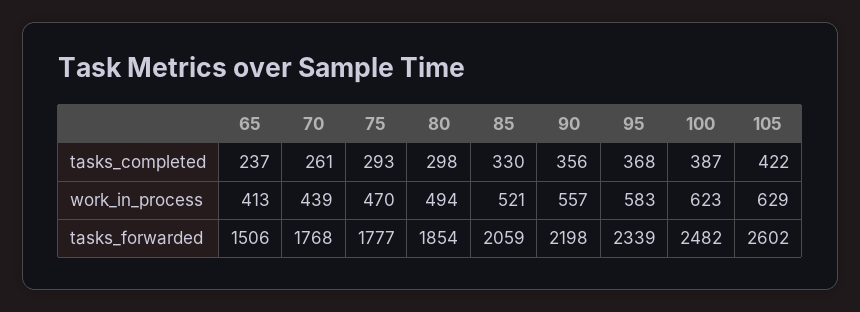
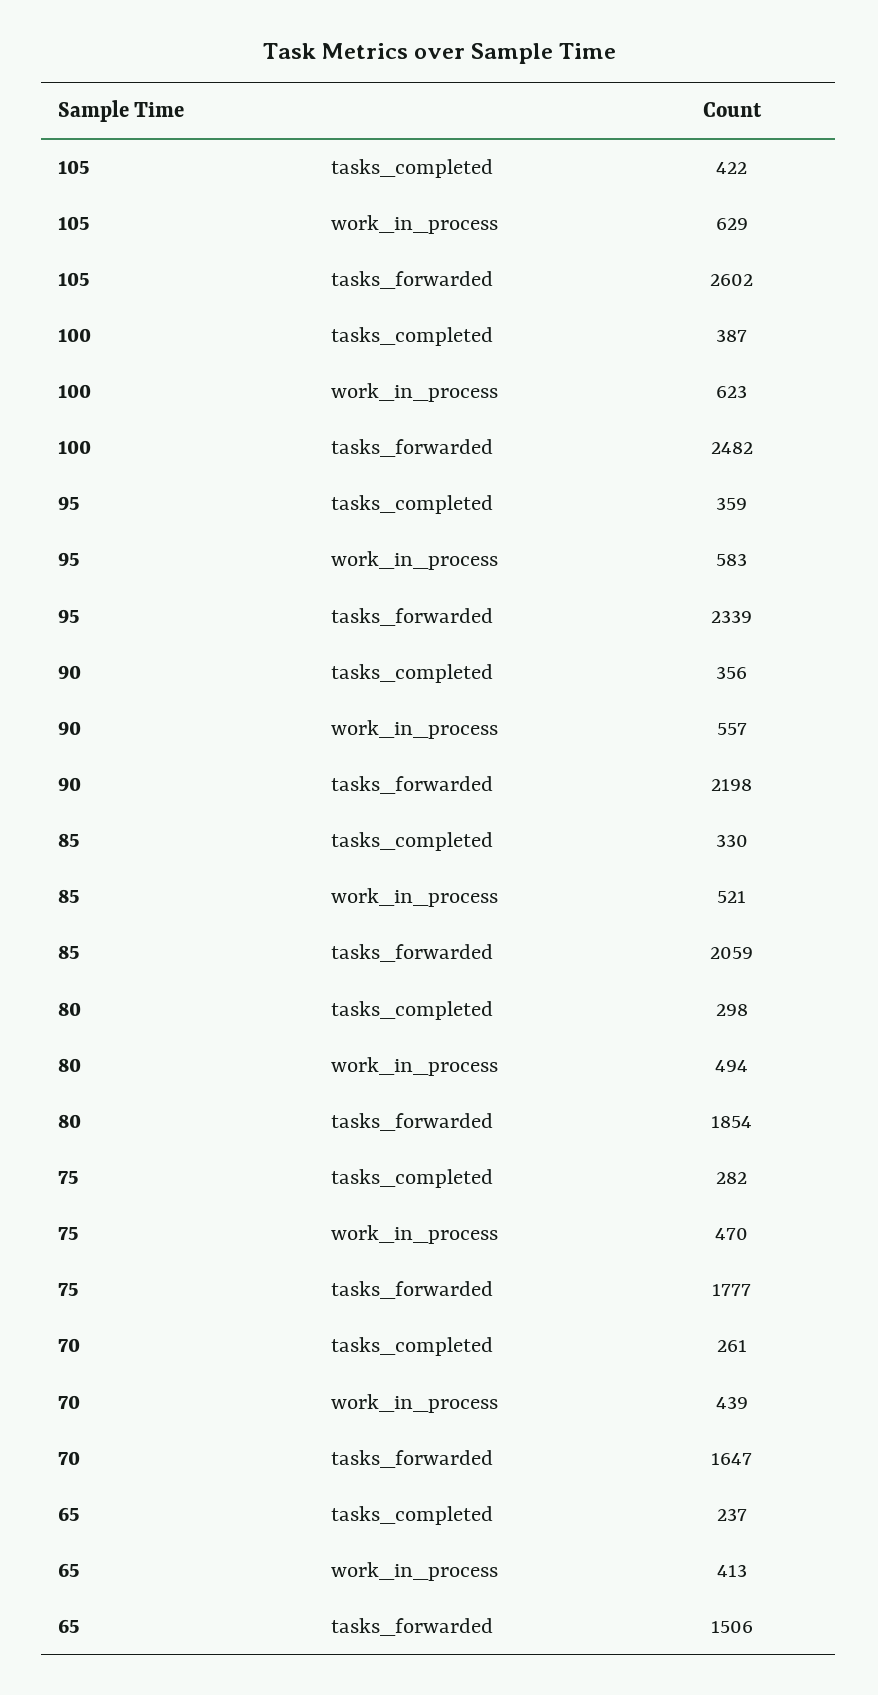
  {
    "65": {
      "tasks_completed": 237,
      "work_in_process": 413,
      "tasks_forwarded": 1506
    },
    "70": {
      "tasks_completed": 261,
      "work_in_process": 439,
-     "tasks_forwarded": 1768
+     "tasks_forwarded": 1647
    },
    "75": {
-     "tasks_completed": 293,
+     "tasks_completed": 282,
      "work_in_process": 470,
      "tasks_forwarded": 1777
    },
    "80": {
      "tasks_completed": 298,
      "work_in_process": 494,
      "tasks_forwarded": 1854
    },
    "85": {
      "tasks_completed": 330,
      "work_in_process": 521,
      "tasks_forwarded": 2059
    },
    "90": {
      "tasks_completed": 356,
      "work_in_process": 557,
      "tasks_forwarded": 2198
    },
    "95": {
-     "tasks_completed": 368,
+     "tasks_completed": 359,
      "work_in_process": 583,
      "tasks_forwarded": 2339
    },
    "100": {
      "tasks_completed": 387,
      "work_in_process": 623,
      "tasks_forwarded": 2482
    },
    "105": {
      "tasks_completed": 422,
      "work_in_process": 629,
      "tasks_forwarded": 2602
    }
  }

